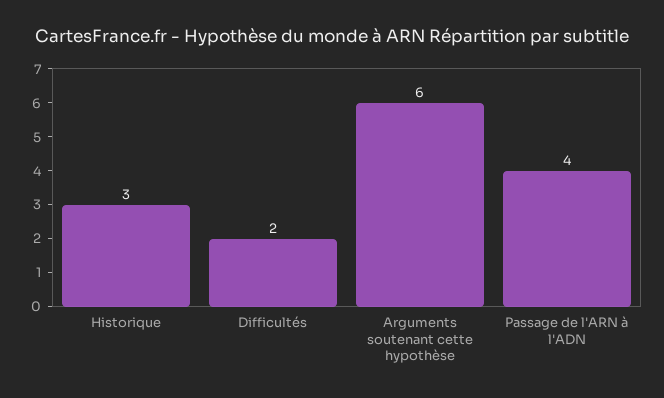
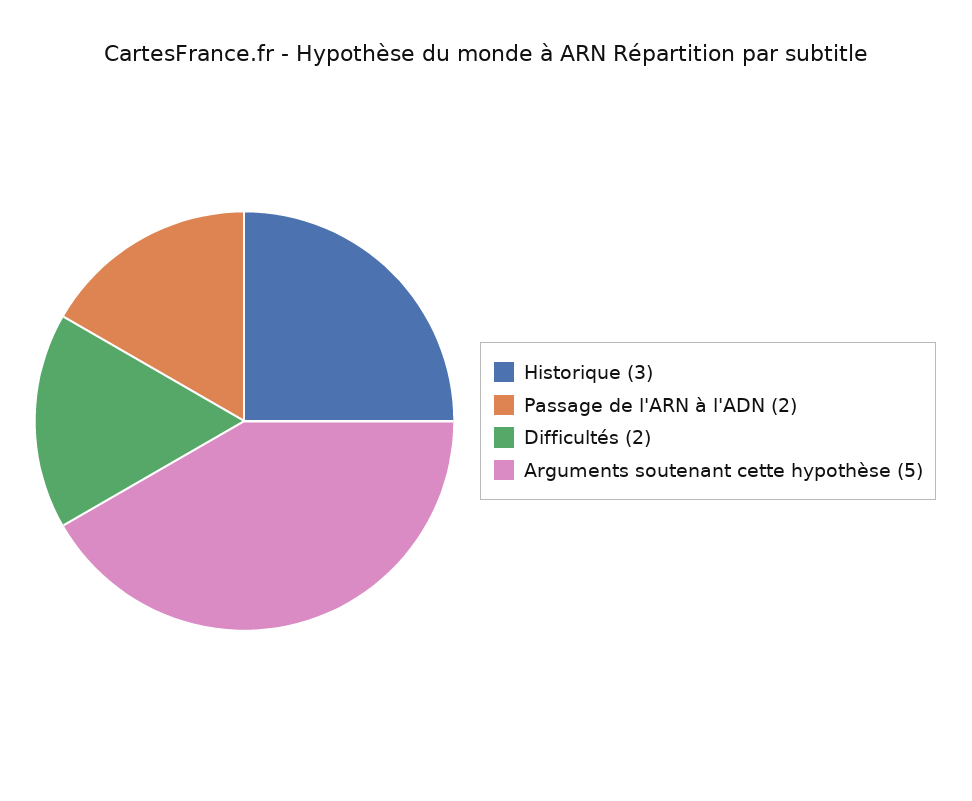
  {
    "Historique": 3,
    "Difficultés": 2,
-   "Arguments soutenant cette hypothèse": 6,
+   "Arguments soutenant cette hypothèse": 5,
-   "Passage de l'ARN à l'ADN": 4
+   "Passage de l'ARN à l'ADN": 2
  }

